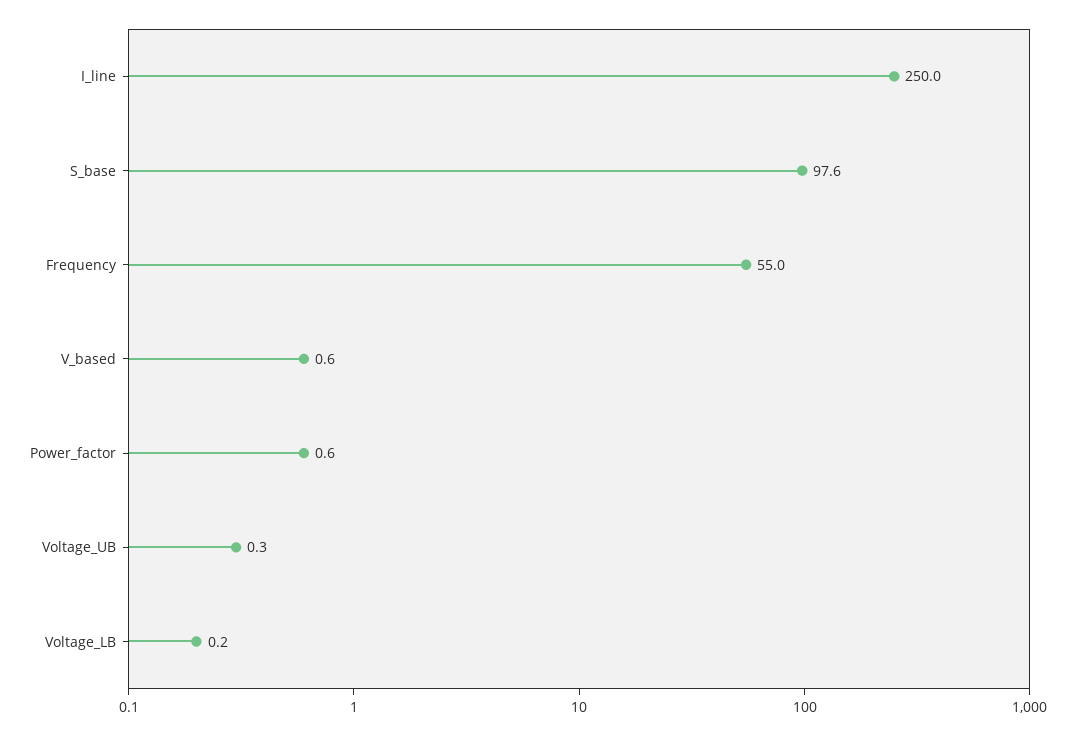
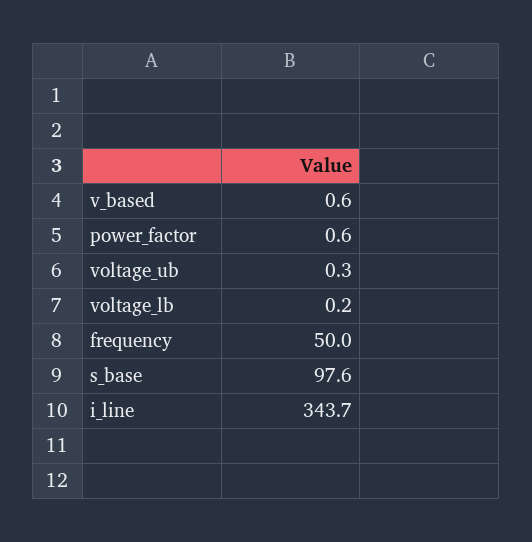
  {
-   "I_line": 250,
+   "I_line": 343.7,
    "S_base": 97.6,
-   "Frequency": 55,
+   "Frequency": 50,
    "V_based": 0.6,
    "Power_factor": 0.6,
    "Voltage_UB": 0.3,
    "Voltage_LB": 0.2
  }

